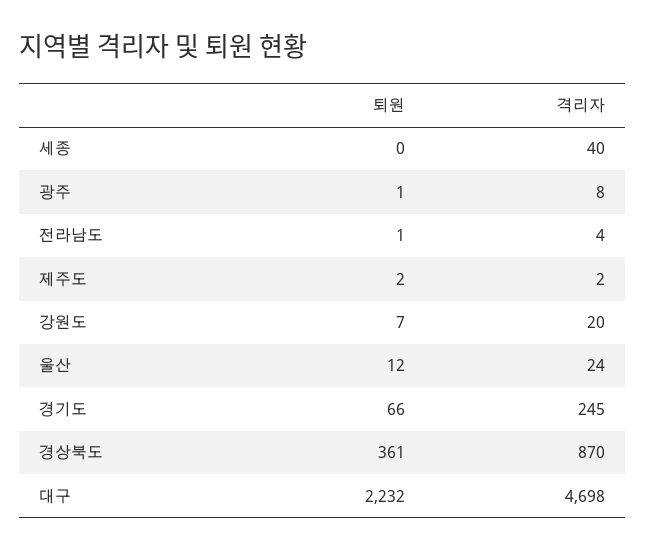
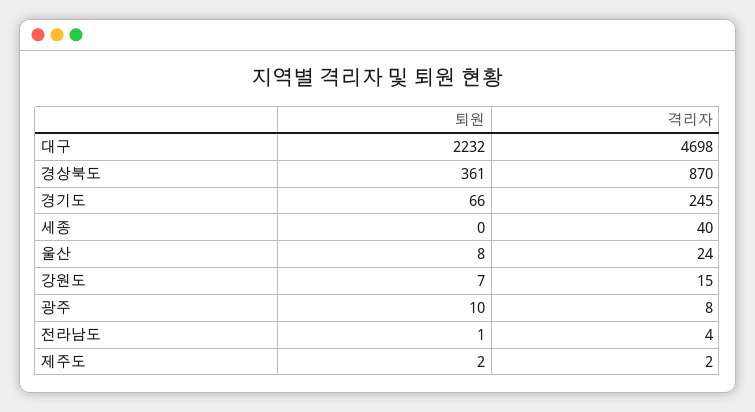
  {
    "퇴원": {
      "세종": 0,
-     "광주": 1,
+     "광주": 10,
      "전라남도": 1,
      "제주도": 2,
      "강원도": 7,
-     "울산": 12,
+     "울산": 8,
      "경기도": 66,
      "경상북도": 361,
      "대구": 2232
    },
    "격리자": {
      "세종": 40,
      "광주": 8,
      "전라남도": 4,
      "제주도": 2,
-     "강원도": 20,
+     "강원도": 15,
      "울산": 24,
      "경기도": 245,
      "경상북도": 870,
      "대구": 4698
    }
  }

